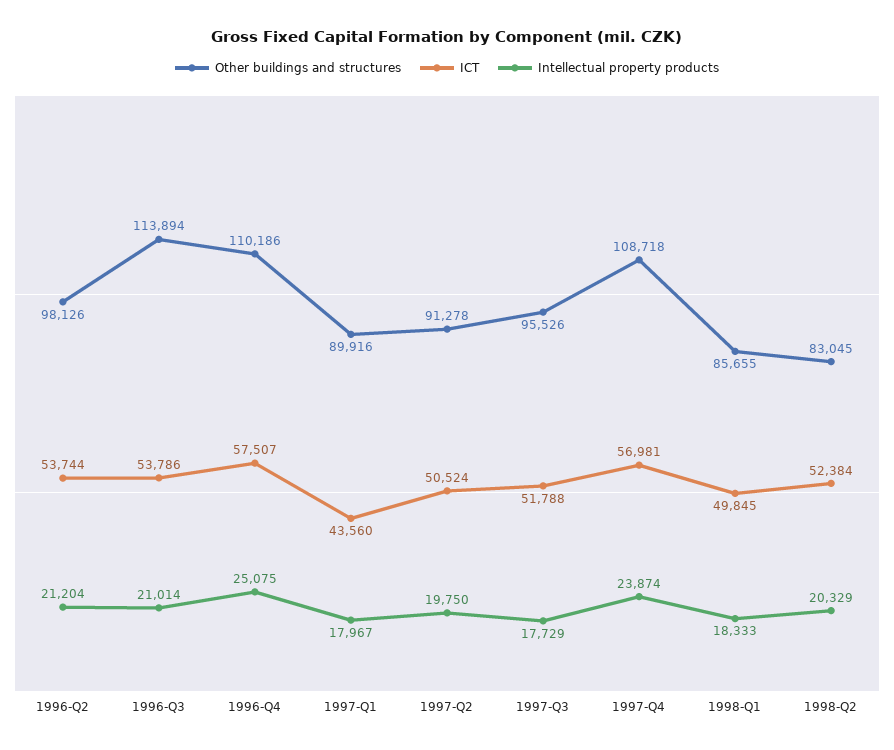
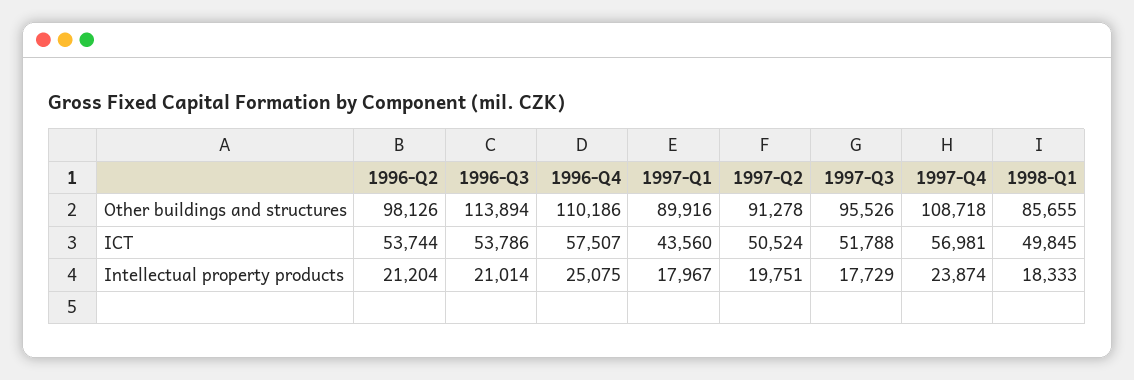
  {
    "Other buildings and structures": {
      "1996-Q2": 98126,
      "1996-Q3": 113894,
      "1996-Q4": 110186,
      "1997-Q1": 89916,
      "1997-Q2": 91278,
      "1997-Q3": 95526,
      "1997-Q4": 108718,
-     "1998-Q1": 85655,
+     "1998-Q1": 85655
-     "1998-Q2": 83045
    },
    "ICT": {
      "1996-Q2": 53744,
      "1996-Q3": 53786,
      "1996-Q4": 57507,
      "1997-Q1": 43560,
      "1997-Q2": 50524,
      "1997-Q3": 51788,
      "1997-Q4": 56981,
-     "1998-Q1": 49845,
+     "1998-Q1": 49845
-     "1998-Q2": 52384
    },
    "Intellectual property products": {
      "1996-Q2": 21204,
      "1996-Q3": 21014,
      "1996-Q4": 25075,
      "1997-Q1": 17967,
-     "1997-Q2": 19750,
+     "1997-Q2": 19751,
      "1997-Q3": 17729,
      "1997-Q4": 23874,
-     "1998-Q1": 18333,
+     "1998-Q1": 18333
-     "1998-Q2": 20329
    }
  }

